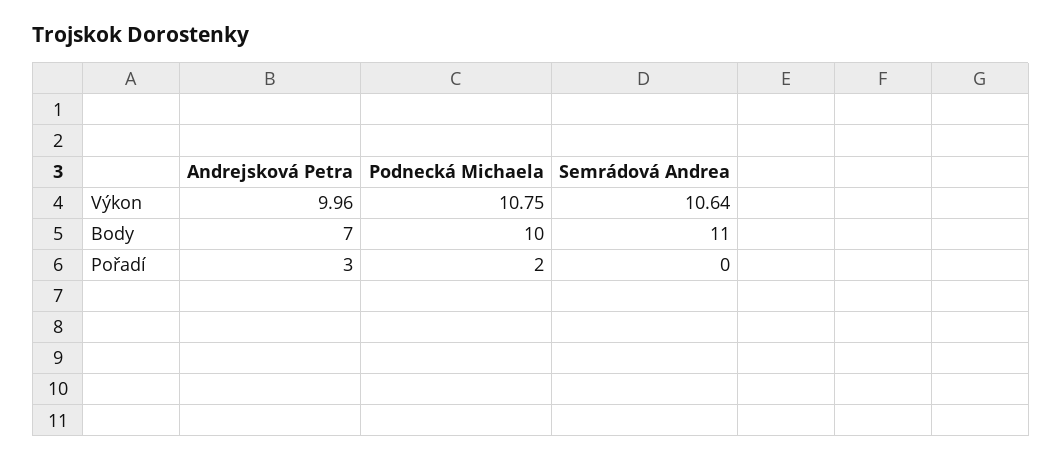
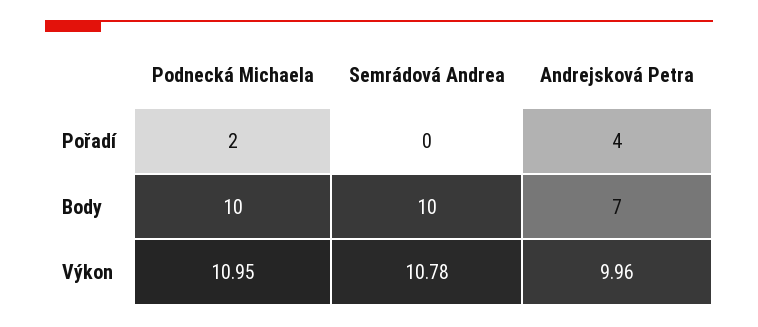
  {
    "Andrejsková Petra": {
      "Výkon": 9.96,
      "Body": 7,
-     "Pořadí": 3
+     "Pořadí": 4
    },
    "Podnecká Michaela": {
-     "Výkon": 10.75,
+     "Výkon": 10.95,
      "Body": 10,
      "Pořadí": 2
    },
    "Semrádová Andrea": {
-     "Výkon": 10.64,
+     "Výkon": 10.78,
-     "Body": 11,
+     "Body": 10,
      "Pořadí": 0
    }
  }

